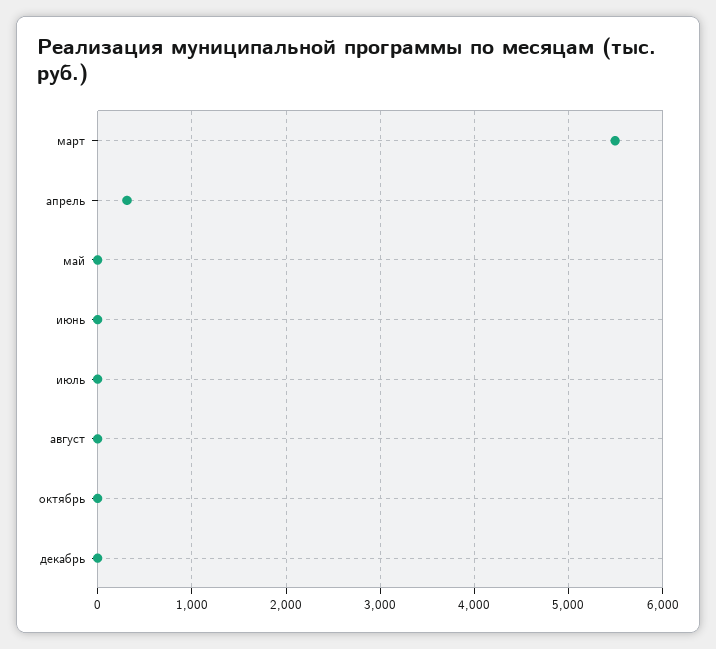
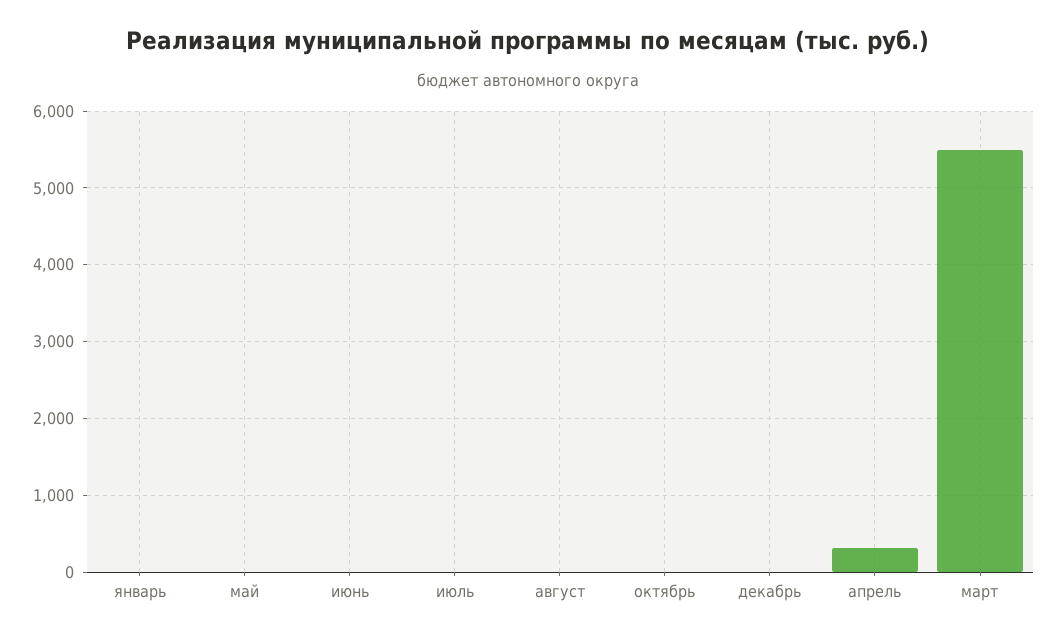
  {
    "март": 5500,
    "апрель": 300,
    "май": 0,
    "июнь": 0,
    "июль": 0,
    "август": 0,
    "октябрь": 0,
-   "декабрь": 0
+   "декабрь": 0,
+   "январь": 0
  }

